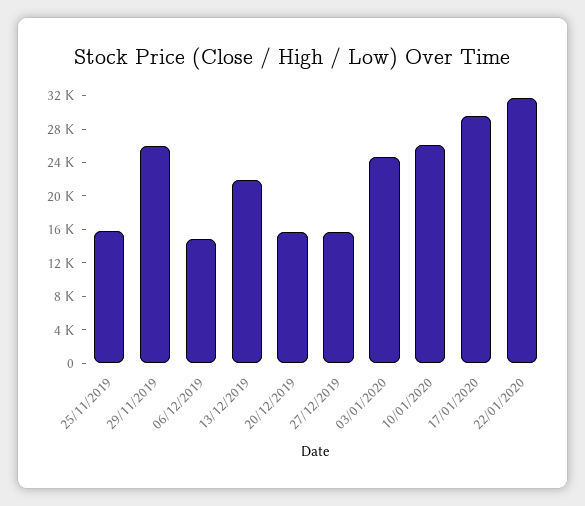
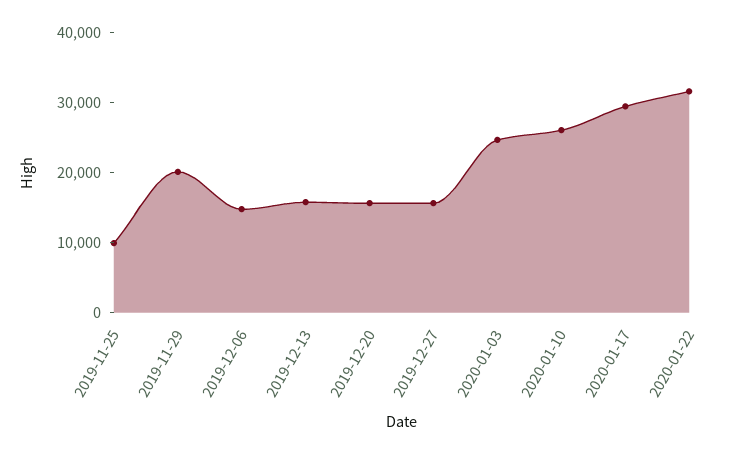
  {
-   "25/11/2019": 16000,
+   "25/11/2019": 10000,
-   "29/11/2019": 26000,
+   "29/11/2019": 20000,
    "06/12/2019": 15000,
-   "13/12/2019": 22000,
+   "13/12/2019": 16000,
    "20/12/2019": 16000,
    "27/12/2019": 16000,
    "03/01/2020": 25000,
    "10/01/2020": 26000,
    "17/01/2020": 30000,
    "22/01/2020": 32000
  }

